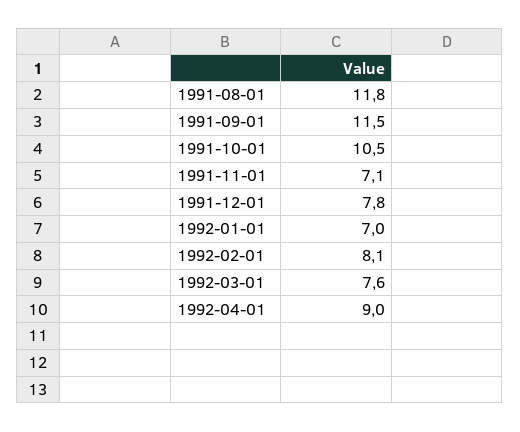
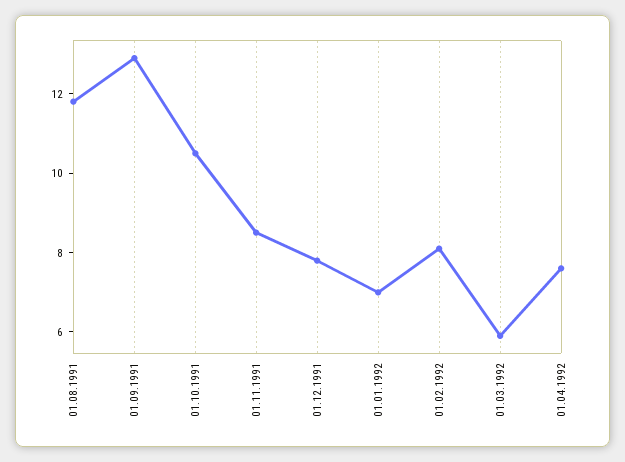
  {
    "1991-08-01": 11.8,
-   "1991-09-01": 11.5,
+   "1991-09-01": 13,
    "1991-10-01": 10.5,
-   "1991-11-01": 7.1,
+   "1991-11-01": 8.5,
    "1991-12-01": 7.8,
    "1992-01-01": 7,
    "1992-02-01": 8.1,
-   "1992-03-01": 7.6,
+   "1992-03-01": 6,
-   "1992-04-01": 9
+   "1992-04-01": 7.5
  }

